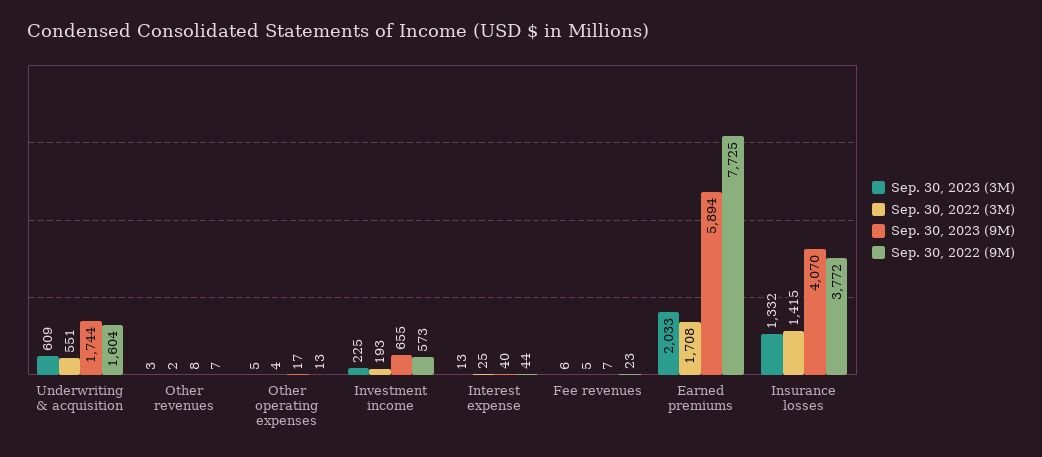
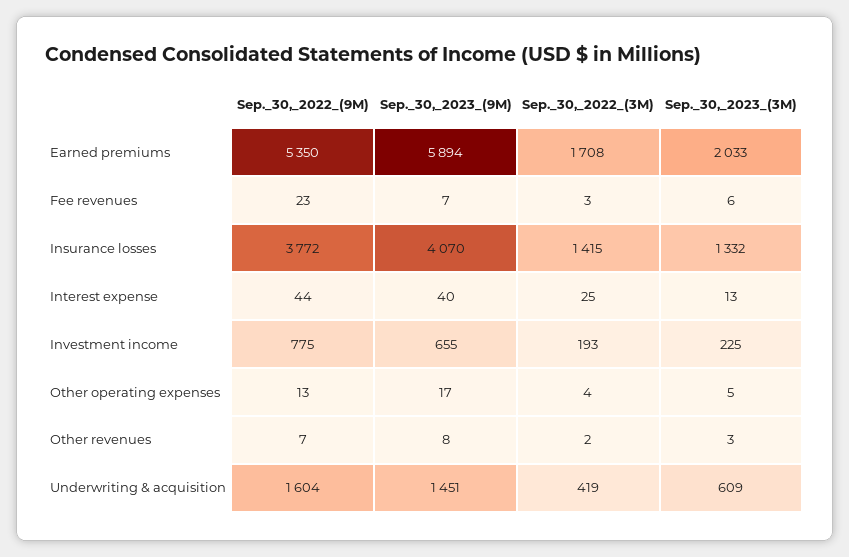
  {
    "Sep. 30, 2023 (3M)": {
      "Underwriting & acquisition": 609,
      "Other revenues": 3,
      "Other operating expenses": 5,
      "Investment income": 225,
      "Interest expense": 13,
      "Fee revenues": 6,
      "Earned premiums": 2033,
      "Insurance losses": 1332
    },
    "Sep. 30, 2022 (3M)": {
-     "Underwriting & acquisition": 551,
+     "Underwriting & acquisition": 419,
      "Other revenues": 2,
      "Other operating expenses": 4,
      "Investment income": 193,
      "Interest expense": 25,
-     "Fee revenues": 5,
+     "Fee revenues": 3,
      "Earned premiums": 1708,
      "Insurance losses": 1415
    },
    "Sep. 30, 2023 (9M)": {
-     "Underwriting & acquisition": 1744,
+     "Underwriting & acquisition": 1451,
      "Other revenues": 8,
      "Other operating expenses": 17,
      "Investment income": 655,
      "Interest expense": 40,
      "Fee revenues": 7,
      "Earned premiums": 5894,
      "Insurance losses": 4070
    },
    "Sep. 30, 2022 (9M)": {
      "Underwriting & acquisition": 1604,
      "Other revenues": 7,
      "Other operating expenses": 13,
-     "Investment income": 573,
+     "Investment income": 775,
      "Interest expense": 44,
      "Fee revenues": 23,
-     "Earned premiums": 7725,
+     "Earned premiums": 5350,
      "Insurance losses": 3772
    }
  }

